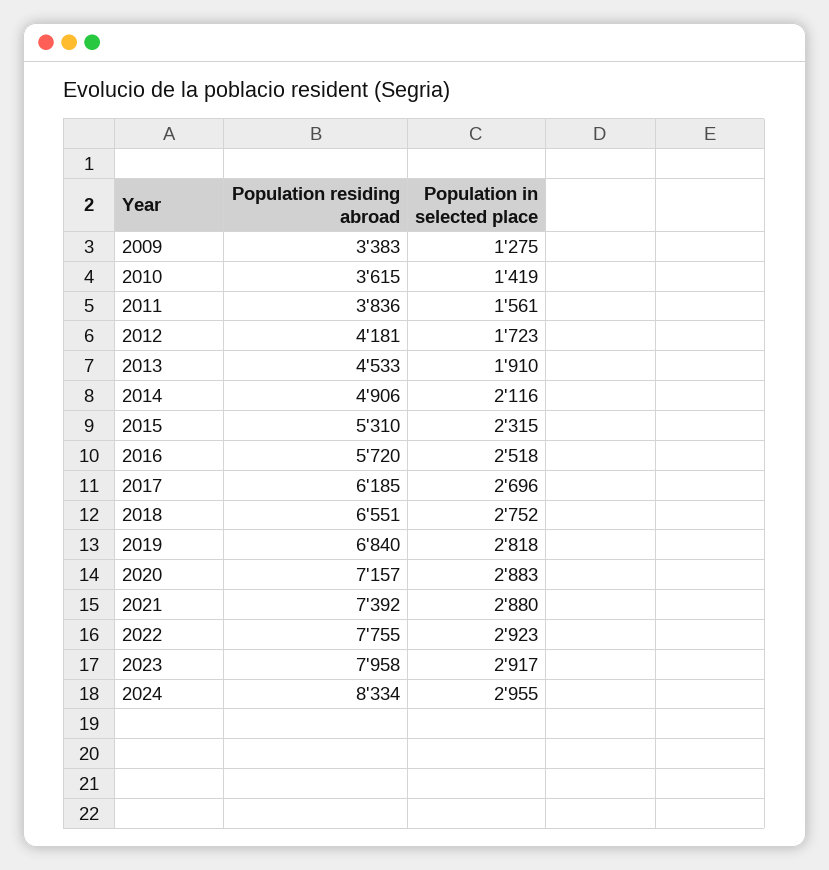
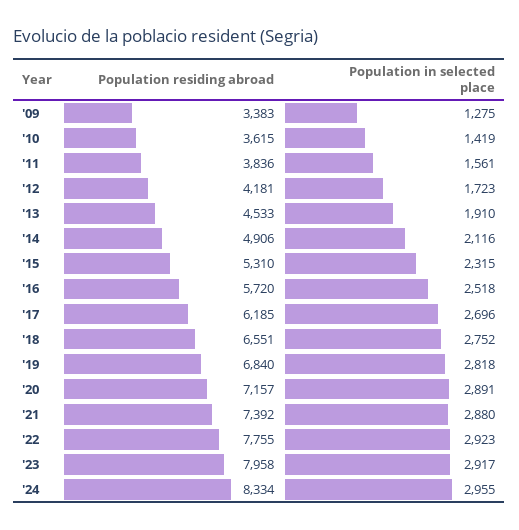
  {
    "Population residing abroad": {
      "2009": 3383,
      "2010": 3615,
      "2011": 3836,
      "2012": 4181,
      "2013": 4533,
      "2014": 4906,
      "2015": 5310,
      "2016": 5720,
      "2017": 6185,
      "2018": 6551,
      "2019": 6840,
      "2020": 7157,
      "2021": 7392,
      "2022": 7755,
      "2023": 7958,
      "2024": 8334
    },
    "Population in selected place": {
      "2009": 1275,
      "2010": 1419,
      "2011": 1561,
      "2012": 1723,
      "2013": 1910,
      "2014": 2116,
      "2015": 2315,
      "2016": 2518,
      "2017": 2696,
      "2018": 2752,
      "2019": 2818,
-     "2020": 2883,
+     "2020": 2891,
      "2021": 2880,
      "2022": 2923,
      "2023": 2917,
      "2024": 2955
    }
  }

